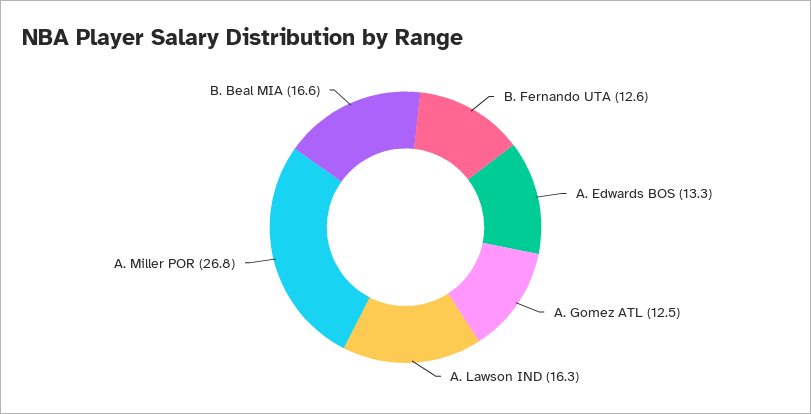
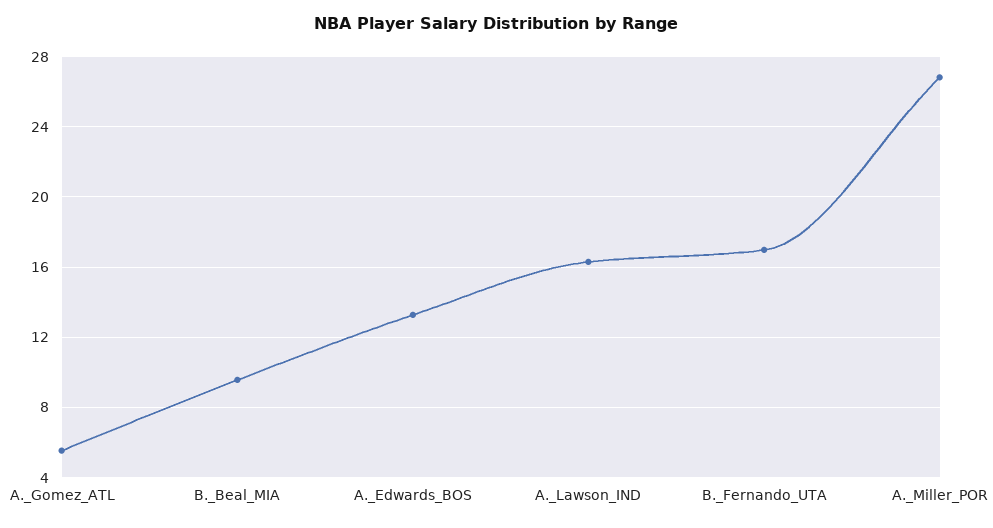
  {
-   "B. Fernando UTA": 12.6,
+   "B. Fernando UTA": 17,
    "A. Edwards BOS": 13.3,
-   "A. Gomez ATL": 12.5,
+   "A. Gomez ATL": 5.5,
    "A. Lawson IND": 16.3,
    "A. Miller POR": 26.8,
-   "B. Beal MIA": 16.6
+   "B. Beal MIA": 9.5
  }

